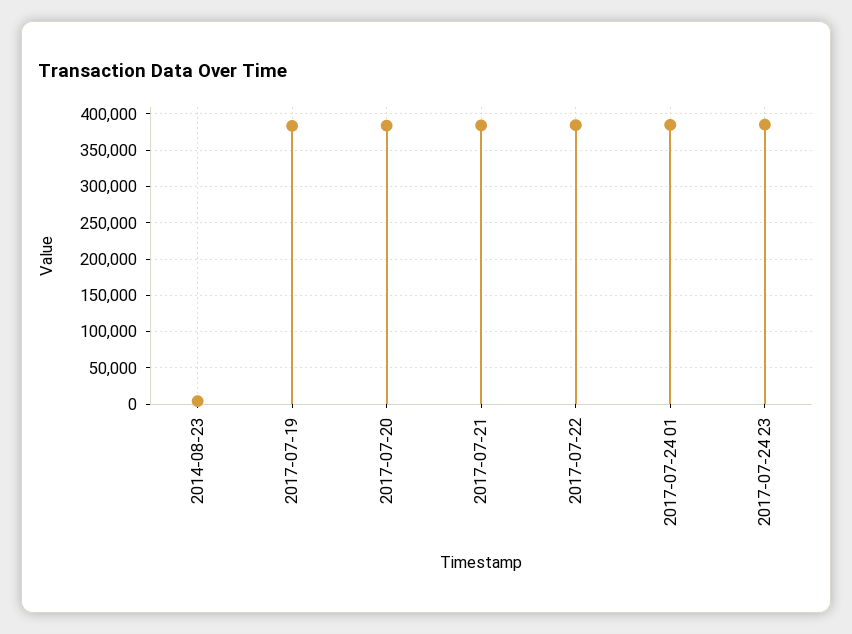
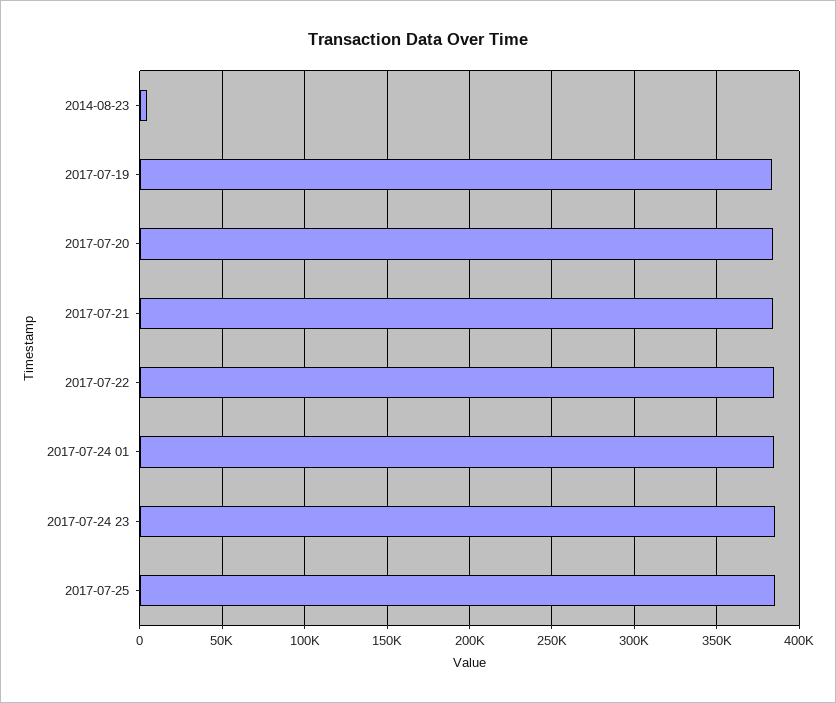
  {
    "2014-08-23": 5000,
    "2017-07-19": 385000,
    "2017-07-20": 385000,
    "2017-07-21": 385000,
    "2017-07-22": 385000,
    "2017-07-24 01": 385000,
-   "2017-07-24 23": 385000
+   "2017-07-24 23": 385000,
+   "2017-07-25": 385000
  }

